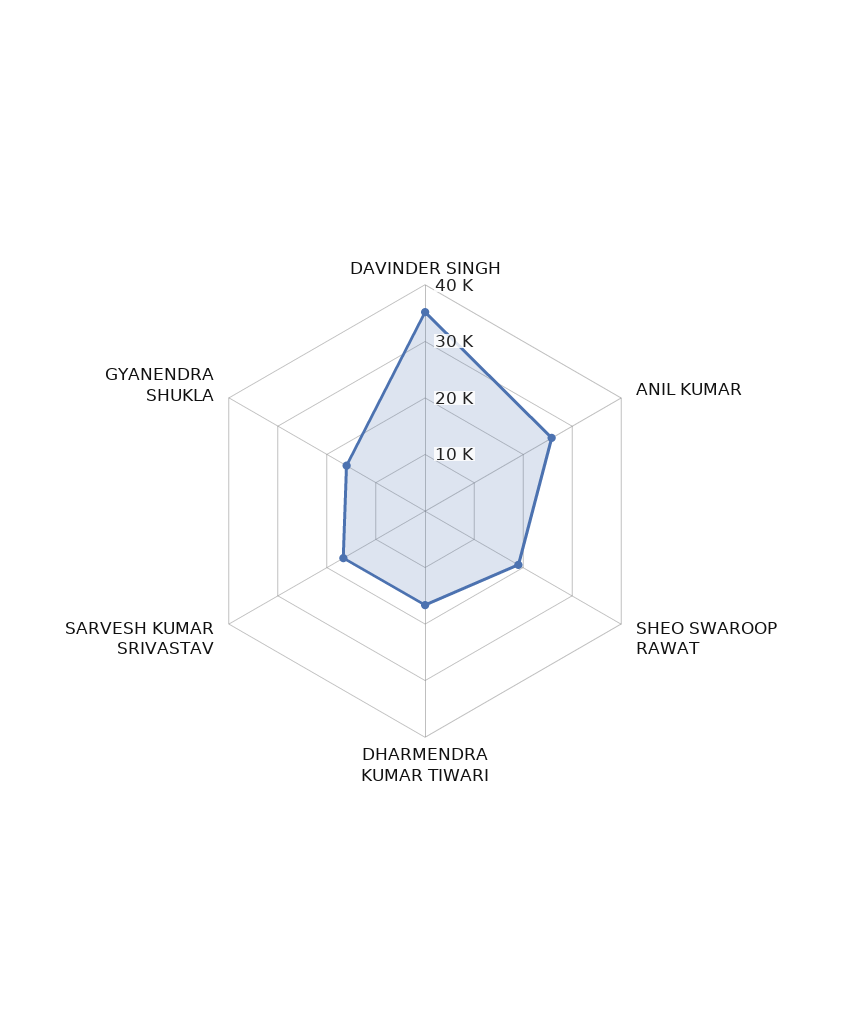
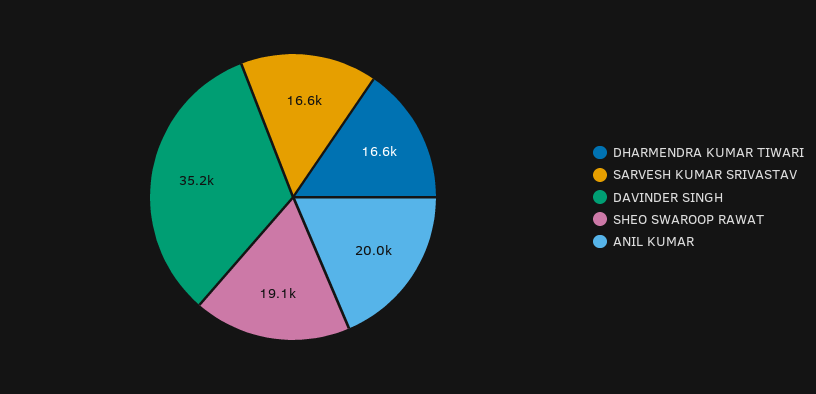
  {
    "DAVINDER SINGH": 35200,
-   "ANIL KUMAR": 26000,
+   "ANIL KUMAR": 20000,
    "SHEO SWAROOP RAWAT": 19100,
    "DHARMENDRA KUMAR TIWARI": 16600,
-   "SARVESH KUMAR SRIVASTAV": 16600,
+   "SARVESH KUMAR SRIVASTAV": 16600
-   "GYANENDRA SHUKLA": 16000
  }

